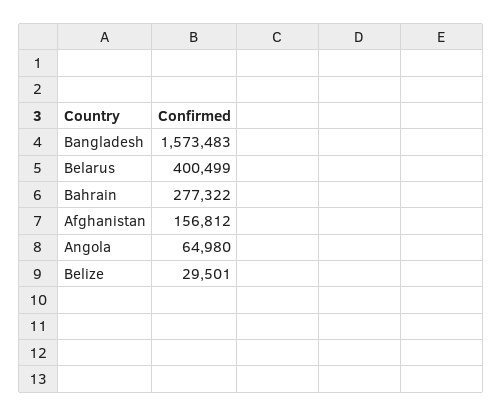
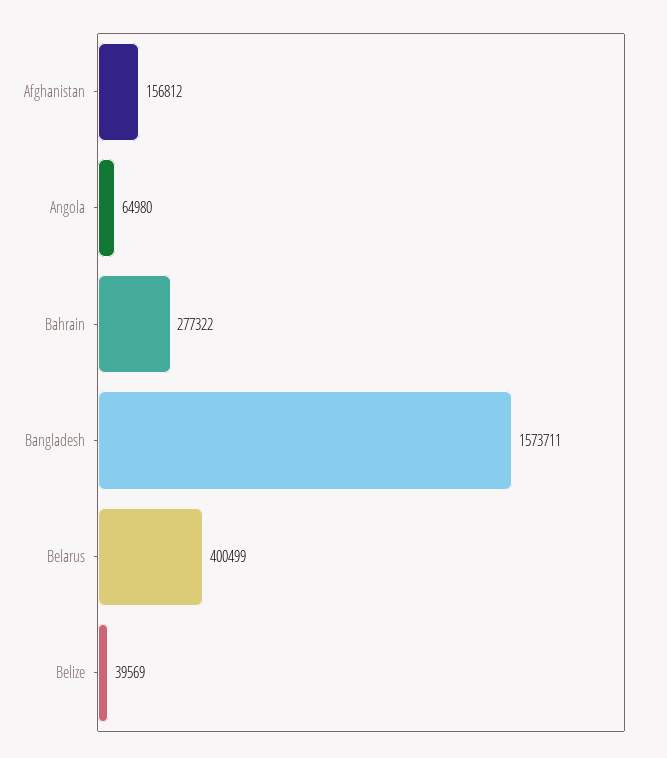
  {
-   "Bangladesh": 1573483,
+   "Bangladesh": 1573711,
    "Belarus": 400499,
    "Bahrain": 277322,
    "Afghanistan": 156812,
    "Angola": 64980,
-   "Belize": 29501
+   "Belize": 39569
  }

